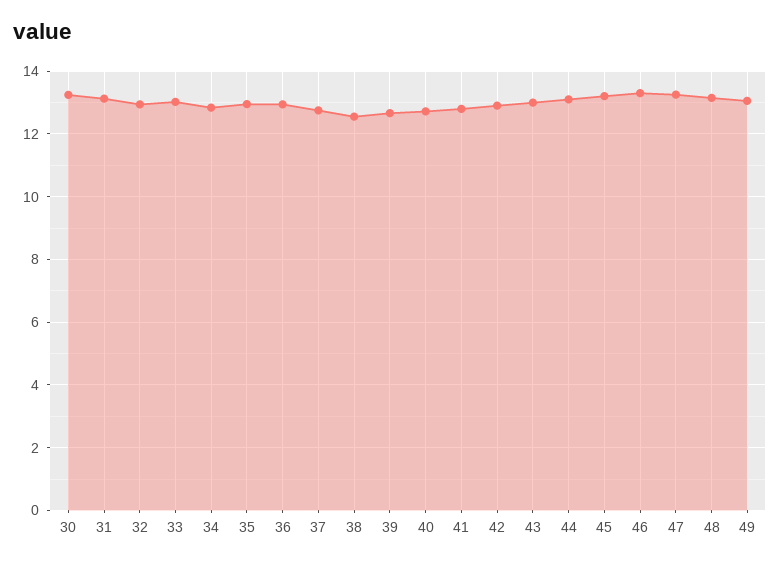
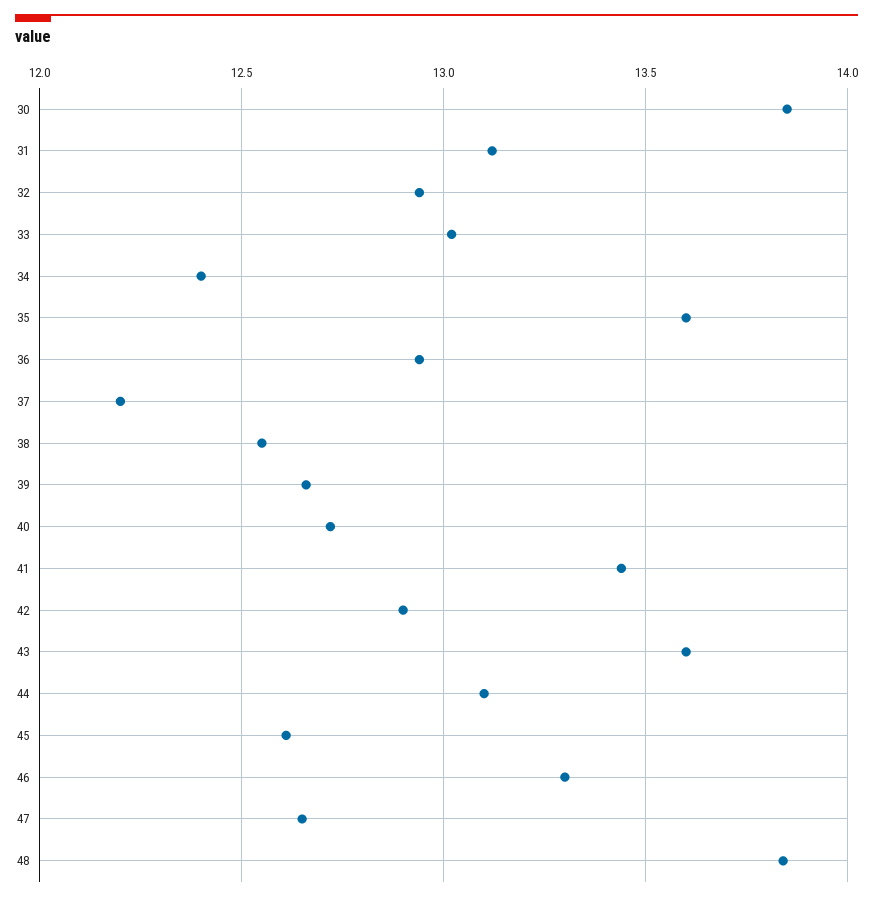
  {
-   "30": 13.2,
+   "30": 13.85,
    "31": 13.1,
    "32": 12.95,
    "33": 13,
-   "34": 12.8,
+   "34": 12.4,
-   "35": 13,
+   "35": 13.6,
    "36": 12.95,
-   "37": 12.8,
+   "37": 12.2,
    "38": 12.55,
    "39": 12.65,
    "40": 12.7,
-   "41": 12.8,
+   "41": 13.45,
    "42": 12.9,
-   "43": 13,
+   "43": 13.6,
    "44": 13.1,
-   "45": 13.2,
+   "45": 12.6,
    "46": 13.3,
-   "47": 13.2,
+   "47": 12.65,
-   "48": 13.2,
+   "48": 13.85
-   "49": 13
  }

